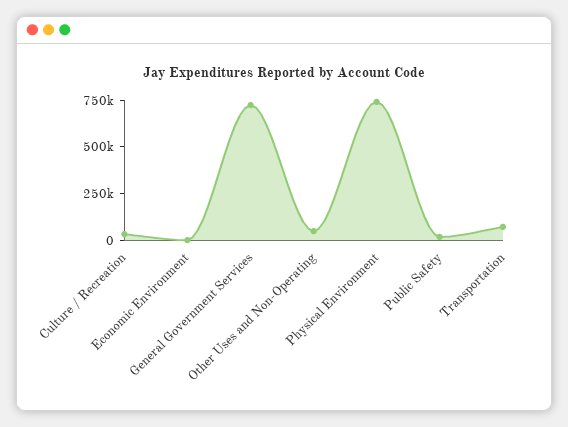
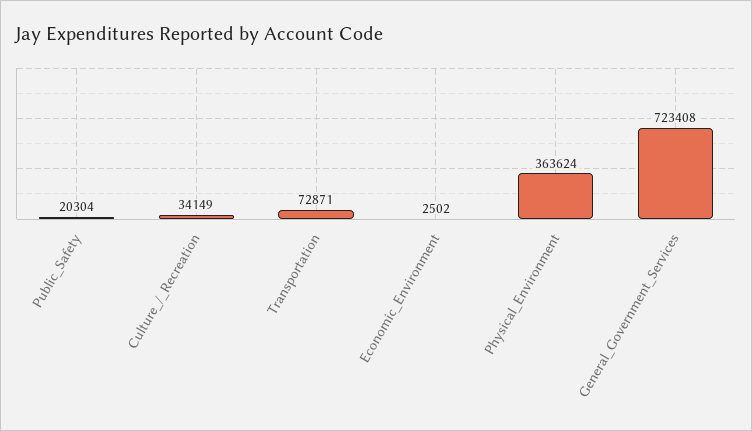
  {
    "Culture / Recreation": 34149,
    "Economic Environment": 2502,
    "General Government Services": 723408,
-   "Other Uses and Non-Operating": 50000,
-   "Physical Environment": 750000,
+   "Physical Environment": 363624,
    "Public Safety": 20304,
    "Transportation": 72871
  }

